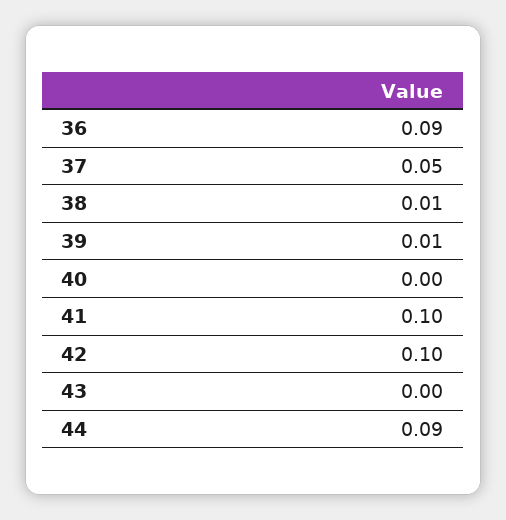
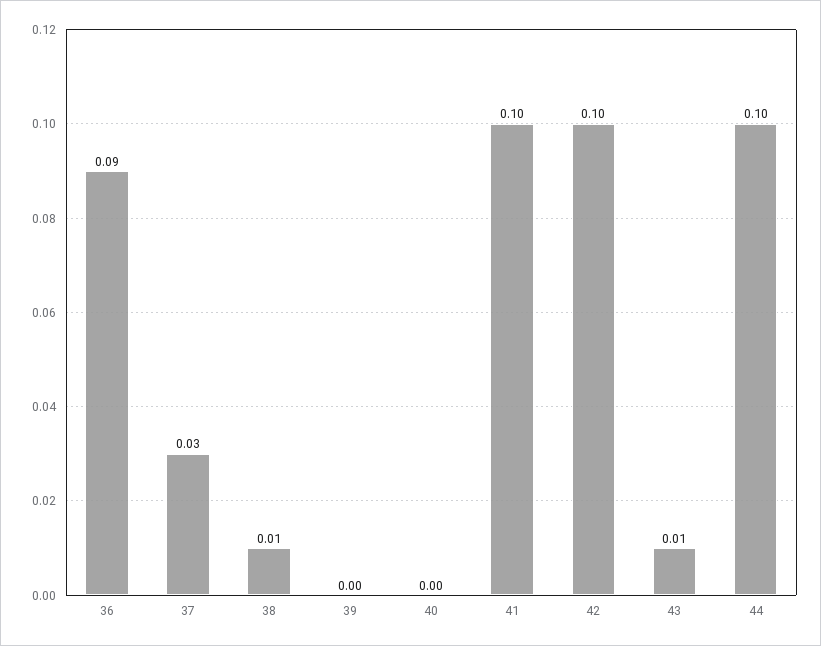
  {
    "36": 0.09,
-   "37": 0.05,
+   "37": 0.03,
    "38": 0.01,
-   "39": 0.01,
+   "39": 0,
    "40": 0,
    "41": 0.1,
    "42": 0.1,
-   "43": 0,
+   "43": 0.01,
-   "44": 0.09
+   "44": 0.1
  }

